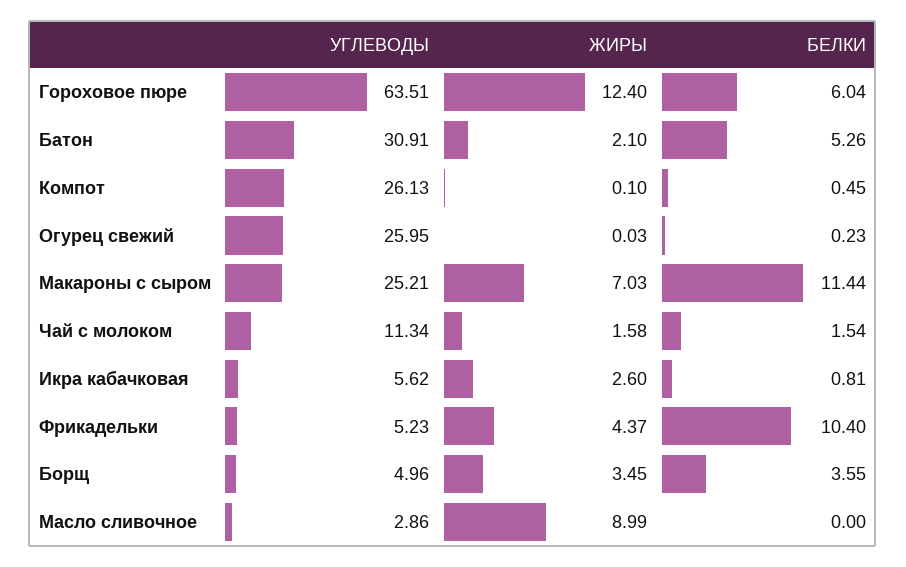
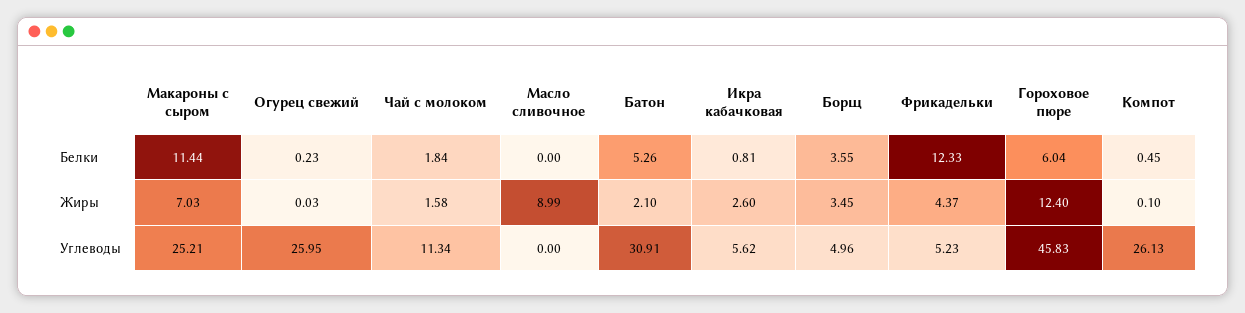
  {
    "УГЛЕВОДЫ": {
-     "Гороховое пюре": 63.51,
+     "Гороховое пюре": 45.83,
      "Батон": 30.91,
      "Компот": 26.13,
      "Огурец свежий": 25.95,
      "Макароны с сыром": 25.21,
      "Чай с молоком": 11.34,
      "Икра кабачковая": 5.62,
      "Фрикадельки": 5.23,
      "Борщ": 4.96,
-     "Масло сливочное": 2.86
+     "Масло сливочное": 0
    },
    "ЖИРЫ": {
      "Гороховое пюре": 12.4,
      "Батон": 2.1,
      "Компот": 0.1,
      "Огурец свежий": 0.03,
      "Макароны с сыром": 7.03,
      "Чай с молоком": 1.58,
      "Икра кабачковая": 2.6,
      "Фрикадельки": 4.37,
      "Борщ": 3.45,
      "Масло сливочное": 8.99
    },
    "БЕЛКИ": {
      "Гороховое пюре": 6.04,
      "Батон": 5.26,
      "Компот": 0.45,
      "Огурец свежий": 0.23,
      "Макароны с сыром": 11.44,
-     "Чай с молоком": 1.54,
+     "Чай с молоком": 1.84,
      "Икра кабачковая": 0.81,
-     "Фрикадельки": 10.4,
+     "Фрикадельки": 12.33,
      "Борщ": 3.55,
      "Масло сливочное": 0
    }
  }

